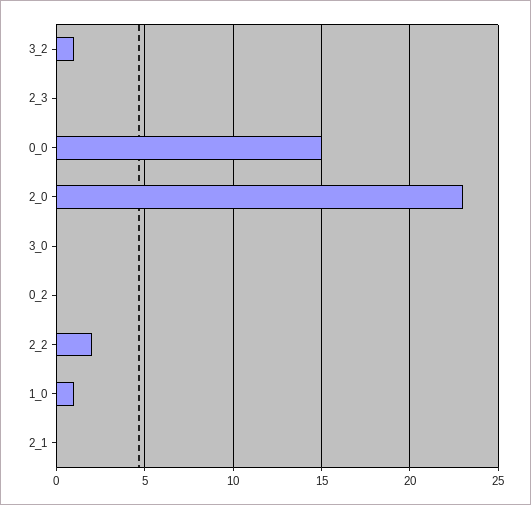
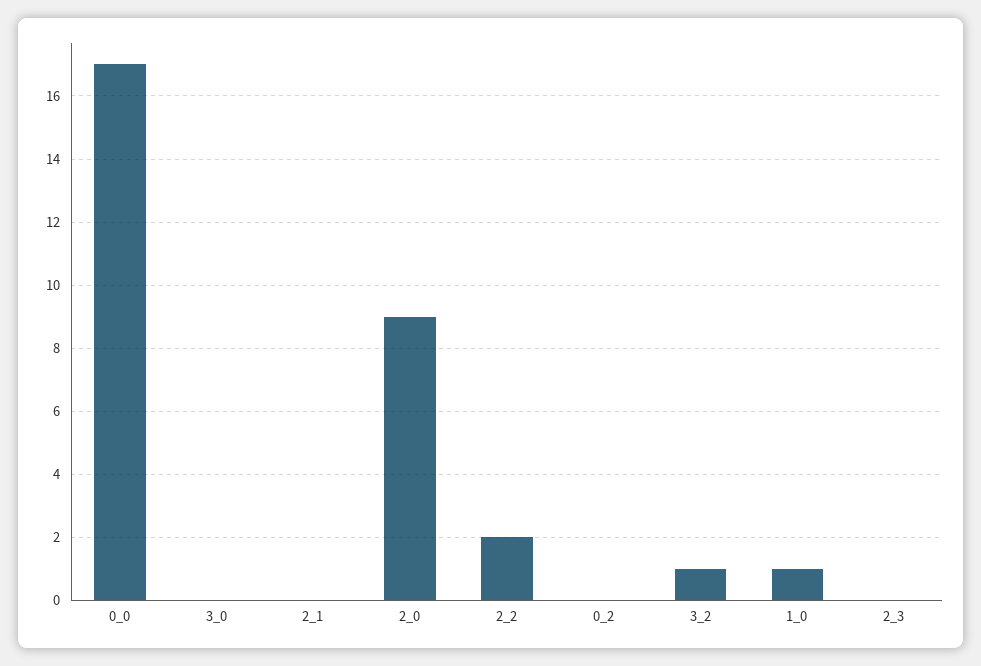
  {
    "3_2": 1,
    "2_3": 0,
-   "0_0": 15,
+   "0_0": 17,
-   "2_0": 23,
+   "2_0": 9,
    "3_0": 0,
    "0_2": 0,
    "2_2": 2,
    "1_0": 1,
    "2_1": 0
  }

